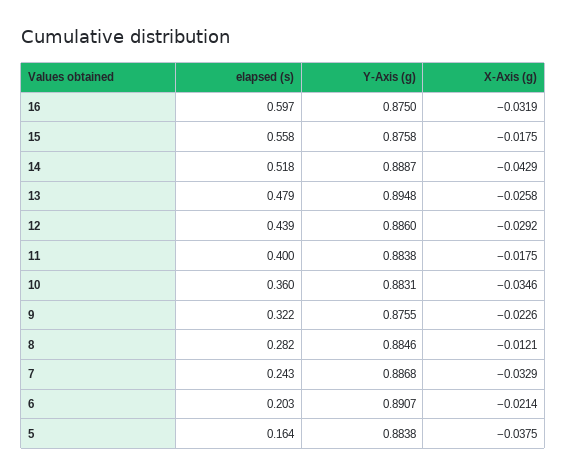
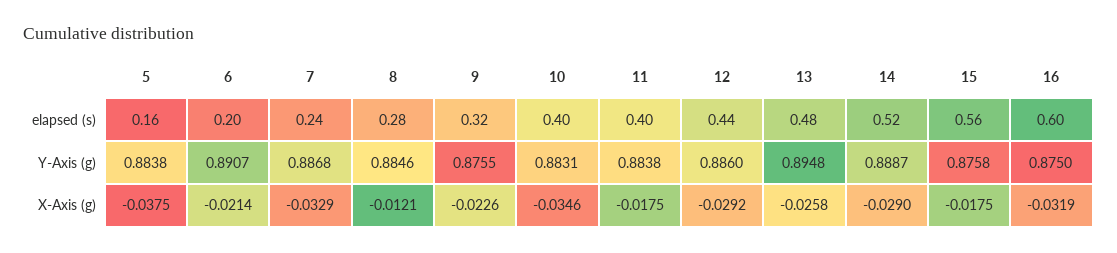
  {
    "elapsed (s)": {
      "16": 0.597,
      "15": 0.558,
      "14": 0.518,
      "13": 0.479,
      "12": 0.439,
      "11": 0.4,
-     "10": 0.36,
+     "10": 0.4,
      "9": 0.322,
      "8": 0.282,
      "7": 0.243,
      "6": 0.203,
      "5": 0.164
    },
    "Y-Axis (g)": {
      "16": 0.875,
      "15": 0.8758,
      "14": 0.8887,
      "13": 0.8948,
      "12": 0.886,
      "11": 0.8838,
      "10": 0.8831,
      "9": 0.8755,
      "8": 0.8846,
      "7": 0.8868,
      "6": 0.8907,
      "5": 0.8838
    },
    "X-Axis (g)": {
      "16": -0.0319,
      "15": -0.0175,
-     "14": -0.0429,
+     "14": -0.029,
      "13": -0.0258,
      "12": -0.0292,
      "11": -0.0175,
      "10": -0.0346,
      "9": -0.0226,
      "8": -0.0121,
      "7": -0.0329,
      "6": -0.0214,
      "5": -0.0375
    }
  }

